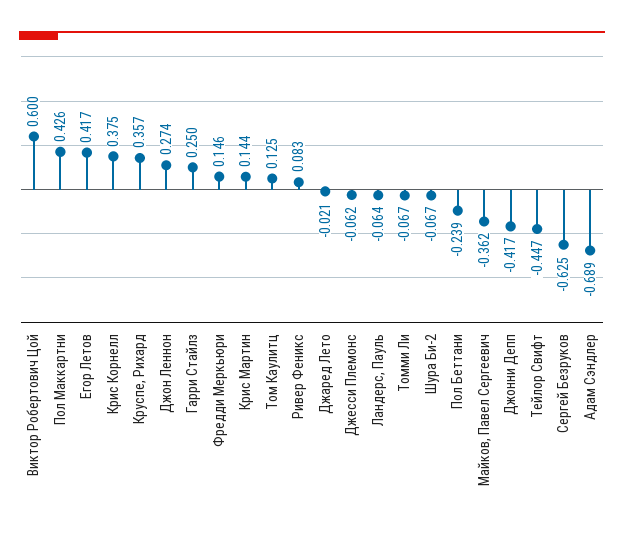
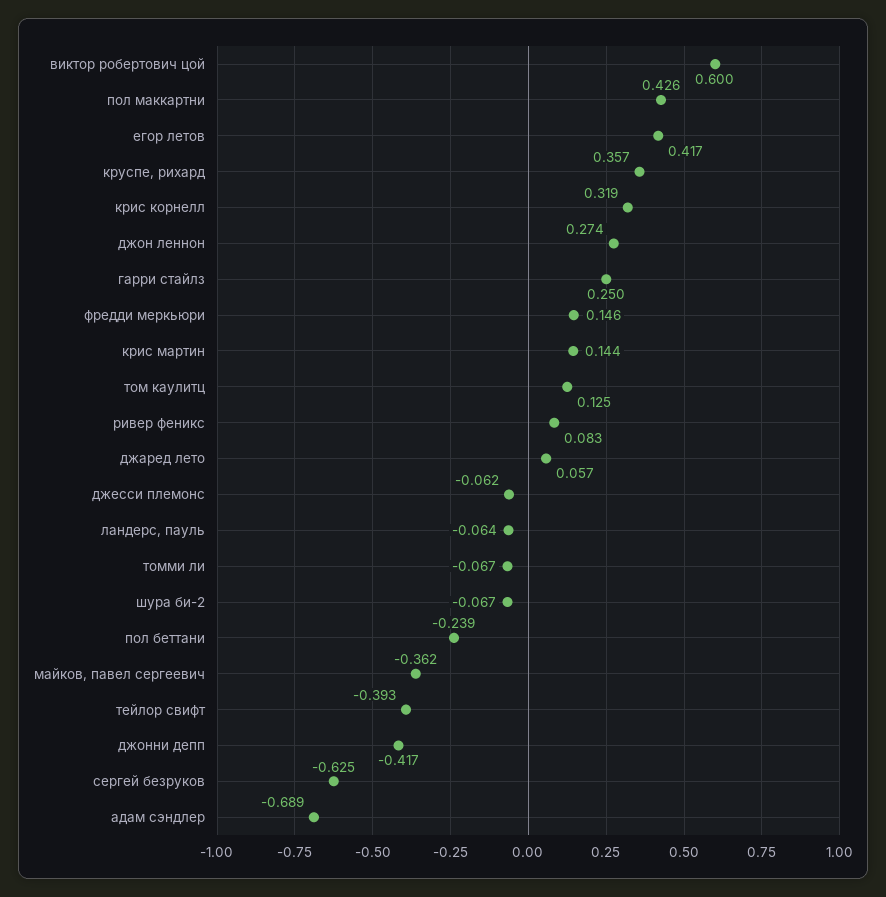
  {
    "Виктор Робертович Цой": 0.6,
    "Пол Маккартни": 0.426,
    "Егор Летов": 0.417,
-   "Крис Корнелл": 0.375,
+   "Крис Корнелл": 0.319,
    "Круспе, Рихард": 0.357,
    "Джон Леннон": 0.274,
    "Гарри Стайлз": 0.25,
    "Фредди Меркьюри": 0.146,
    "Крис Мартин": 0.144,
    "Том Каулитц": 0.125,
    "Ривер Феникс": 0.083,
-   "Джаред Лето": -0.021,
+   "Джаред Лето": 0.057,
    "Джесси Племонс": -0.062,
    "Ландерс, Пауль": -0.064,
    "Томми Ли": -0.067,
    "Шура Би-2": -0.067,
    "Пол Беттани": -0.239,
    "Майков, Павел Сергеевич": -0.362,
    "Джонни Депп": -0.417,
-   "Тейлор Свифт": -0.447,
+   "Тейлор Свифт": -0.393,
    "Сергей Безруков": -0.625,
    "Адам Сэндлер": -0.689
  }

